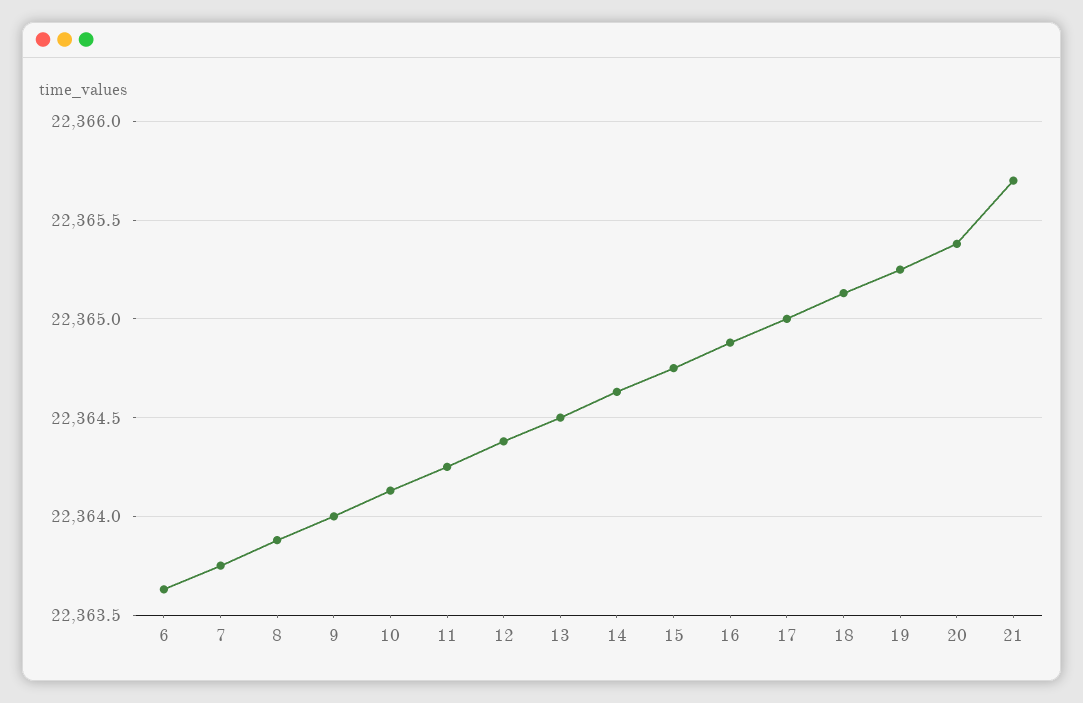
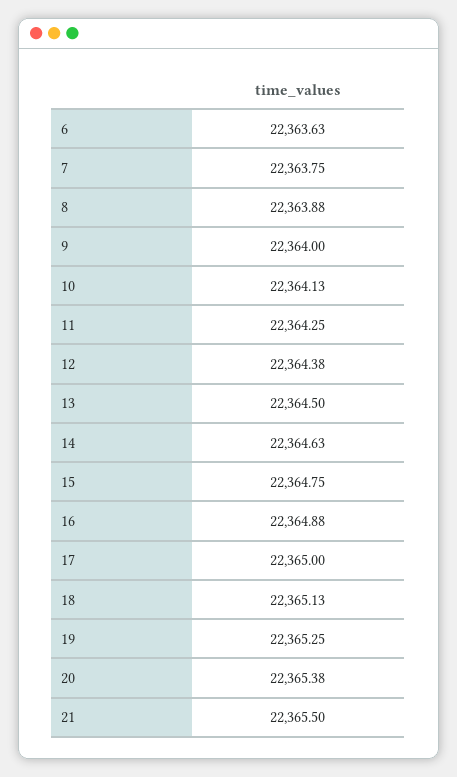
  {
    "6": 22363.63,
    "7": 22363.75,
    "8": 22363.88,
    "9": 22364,
    "10": 22364.13,
    "11": 22364.25,
    "12": 22364.38,
    "13": 22364.5,
    "14": 22364.63,
    "15": 22364.75,
    "16": 22364.88,
    "17": 22365,
    "18": 22365.13,
    "19": 22365.25,
    "20": 22365.38,
-   "21": 22365.7
+   "21": 22365.5
  }

